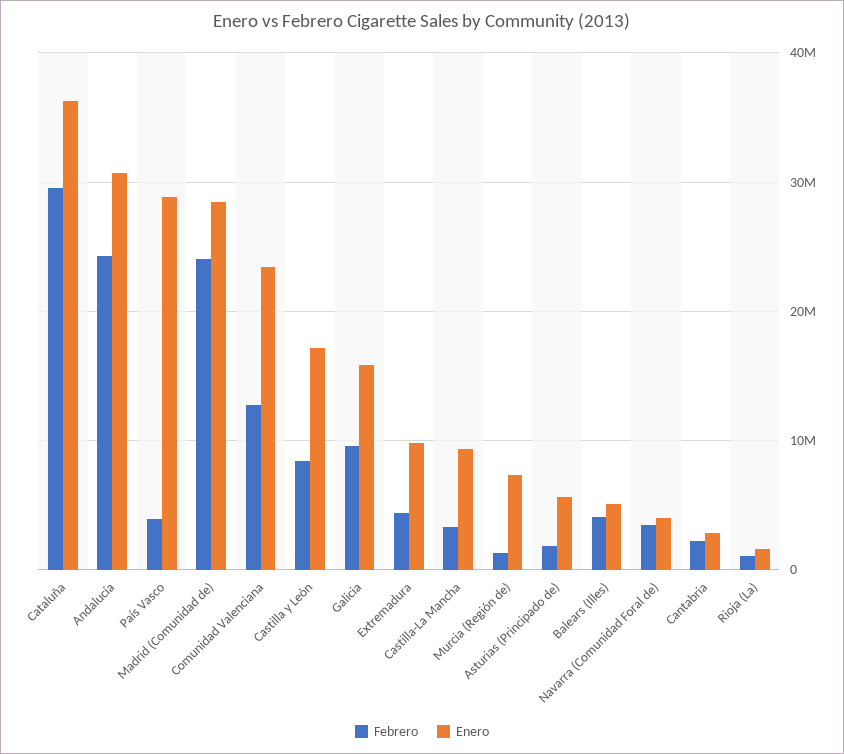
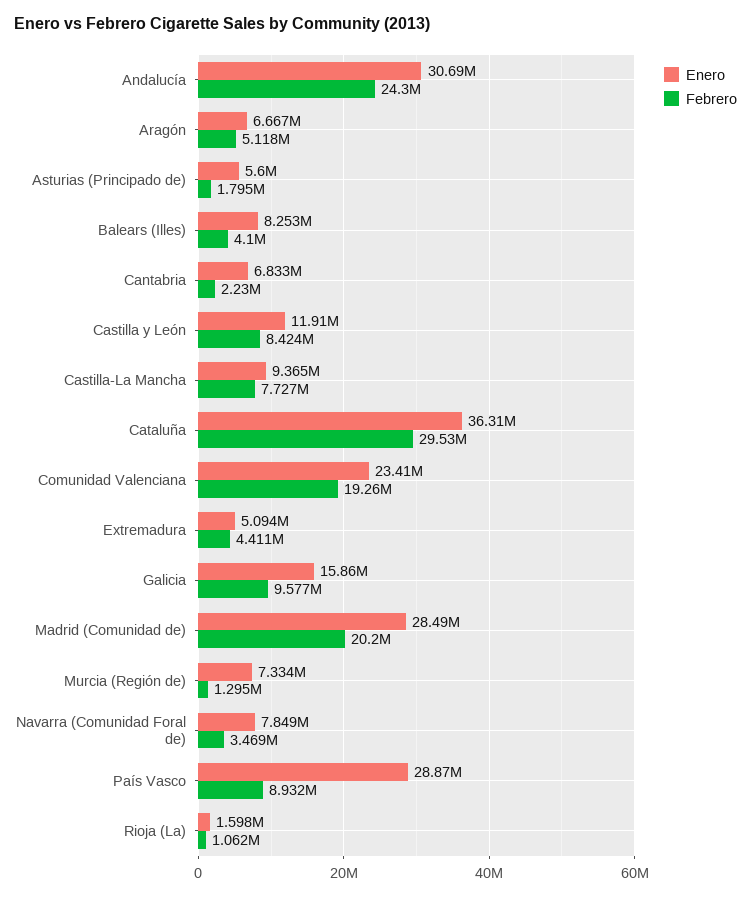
  {
    "Febrero": {
      "Cataluña": 29530000,
      "Andalucía": 24300000,
-     "País Vasco": 4000000,
+     "País Vasco": 8932000,
-     "Madrid (Comunidad de)": 24000000,
+     "Madrid (Comunidad de)": 20200000,
-     "Comunidad Valenciana": 13000000,
+     "Comunidad Valenciana": 19260000,
      "Castilla y León": 8424000,
      "Galicia": 9577000,
      "Extremadura": 4411000,
-     "Castilla-La Mancha": 3000000,
+     "Castilla-La Mancha": 7727000,
      "Murcia (Región de)": 1295000,
      "Asturias (Principado de)": 1795000,
      "Balears (Illes)": 4100000,
      "Navarra (Comunidad Foral de)": 3469000,
      "Cantabria": 2230000,
-     "Rioja (La)": 1062000
+     "Rioja (La)": 1062000,
+     "Aragón": 5118000
    },
    "Enero": {
      "Cataluña": 36310000,
      "Andalucía": 30690000,
      "País Vasco": 28870000,
      "Madrid (Comunidad de)": 28490000,
      "Comunidad Valenciana": 23410000,
-     "Castilla y León": 17000000,
+     "Castilla y León": 11910000,
      "Galicia": 15860000,
-     "Extremadura": 10000000,
+     "Extremadura": 5094000,
      "Castilla-La Mancha": 9365000,
      "Murcia (Región de)": 7334000,
      "Asturias (Principado de)": 5600000,
-     "Balears (Illes)": 5000000,
+     "Balears (Illes)": 8253000,
-     "Navarra (Comunidad Foral de)": 4000000,
+     "Navarra (Comunidad Foral de)": 7849000,
-     "Cantabria": 3000000,
+     "Cantabria": 6833000,
-     "Rioja (La)": 1598000
+     "Rioja (La)": 1598000,
+     "Aragón": 6667000
    }
  }

